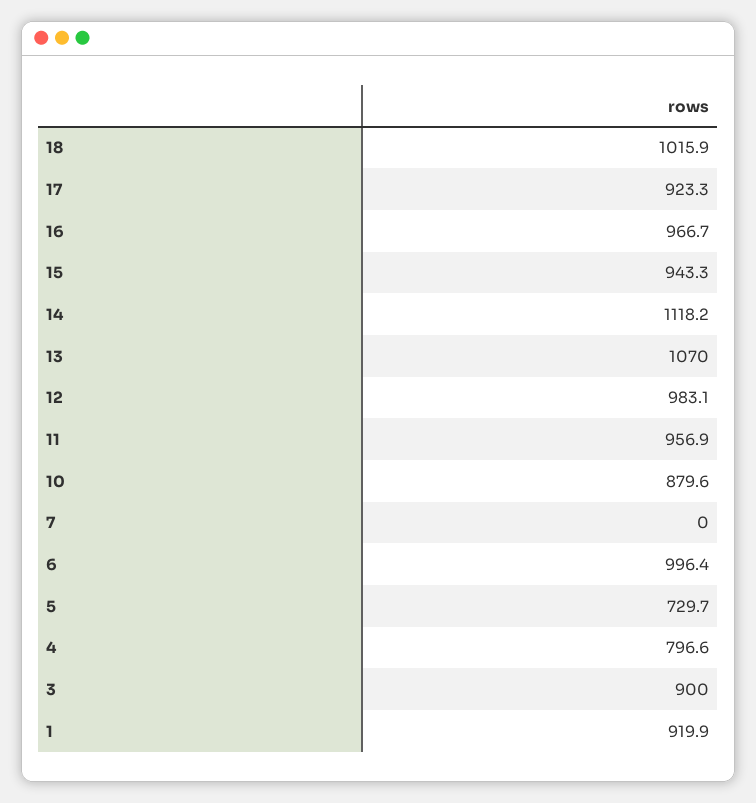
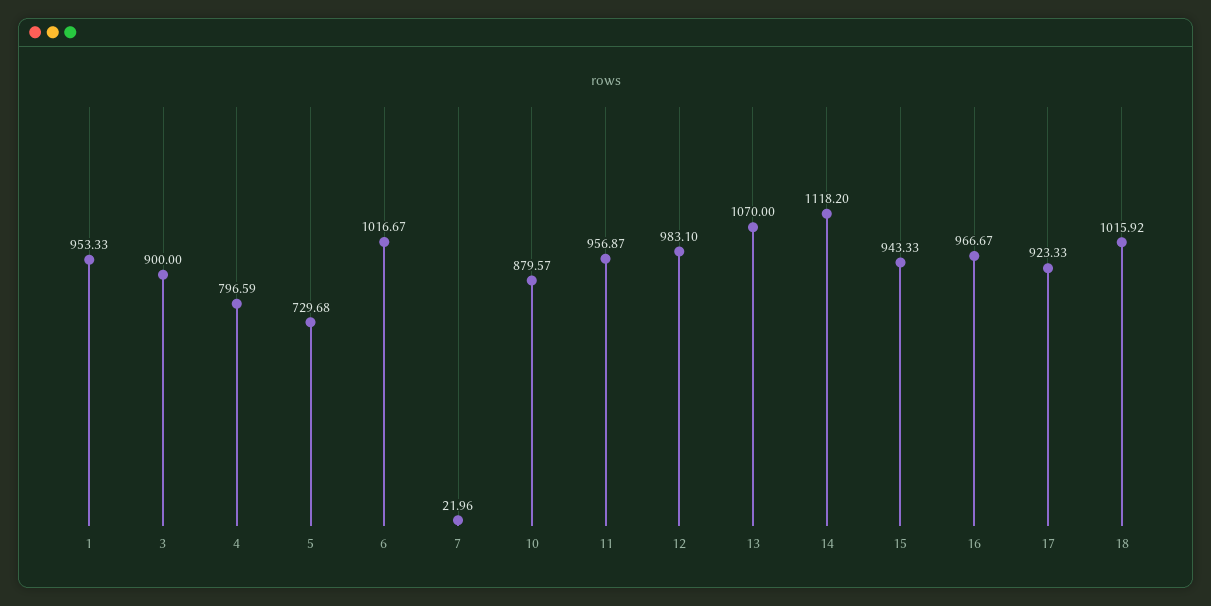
  {
    "18": 1015.92,
    "17": 923.33,
    "16": 966.67,
    "15": 943.33,
    "14": 1118.2,
    "13": 1070,
    "12": 983.1,
    "11": 956.87,
    "10": 879.57,
-   "7": 0,
+   "7": 21.96,
-   "6": 996.4,
+   "6": 1016.67,
    "5": 729.68,
    "4": 796.59,
    "3": 900,
-   "1": 919.9
+   "1": 953.33
  }

